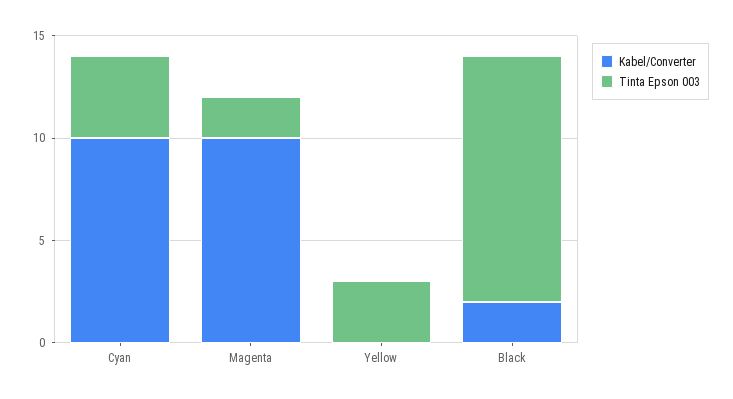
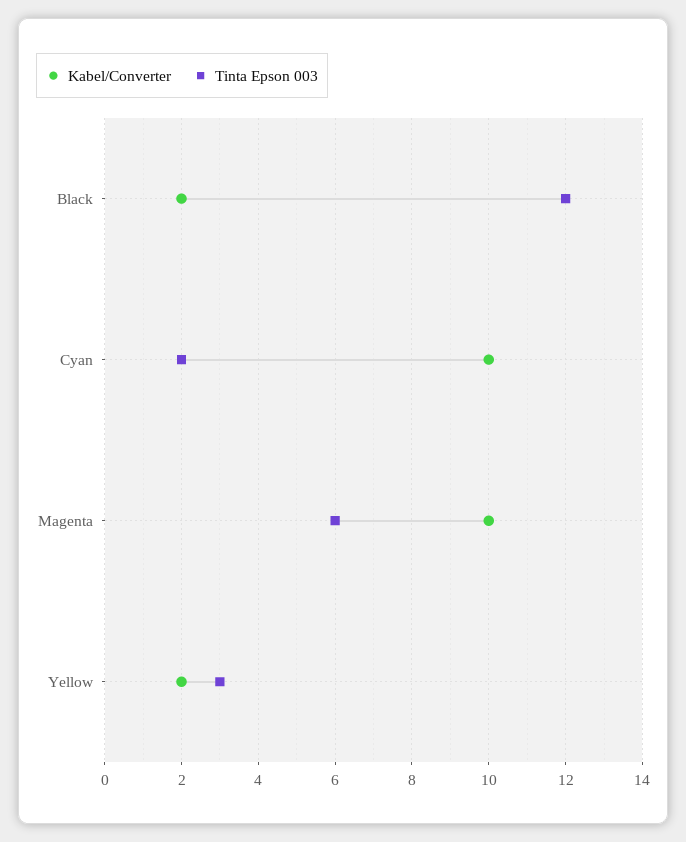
  {
    "Kabel/Converter": {
      "Cyan": 10,
      "Magenta": 10,
-     "Yellow": 0,
+     "Yellow": 2,
      "Black": 2
    },
    "Tinta Epson 003": {
-     "Cyan": 4,
+     "Cyan": 2,
-     "Magenta": 2,
+     "Magenta": 6,
      "Yellow": 3,
      "Black": 12
    }
  }

